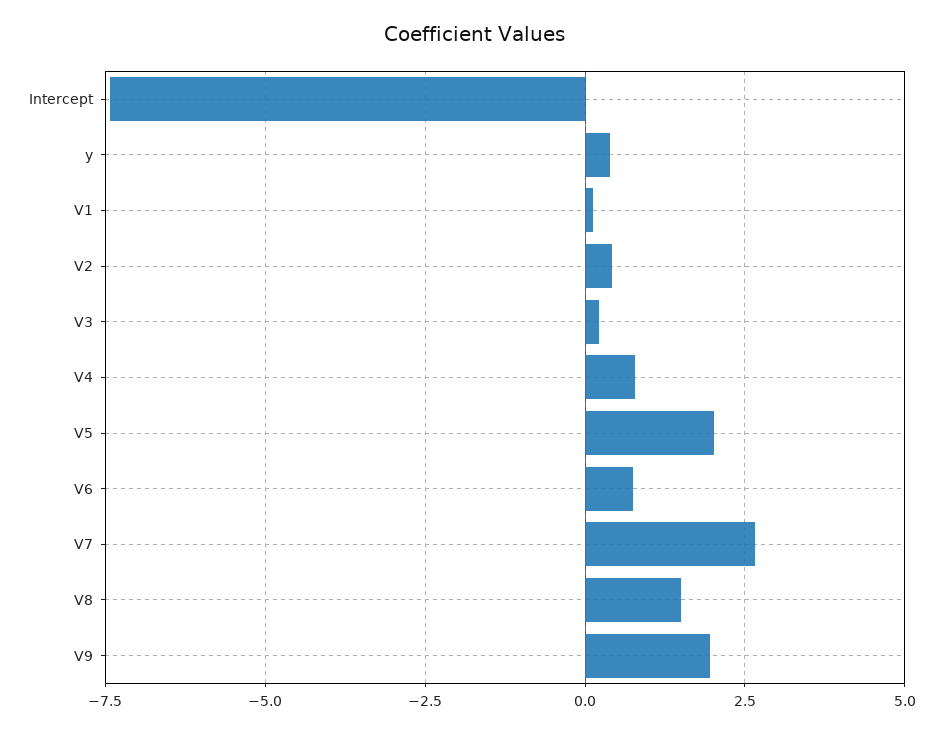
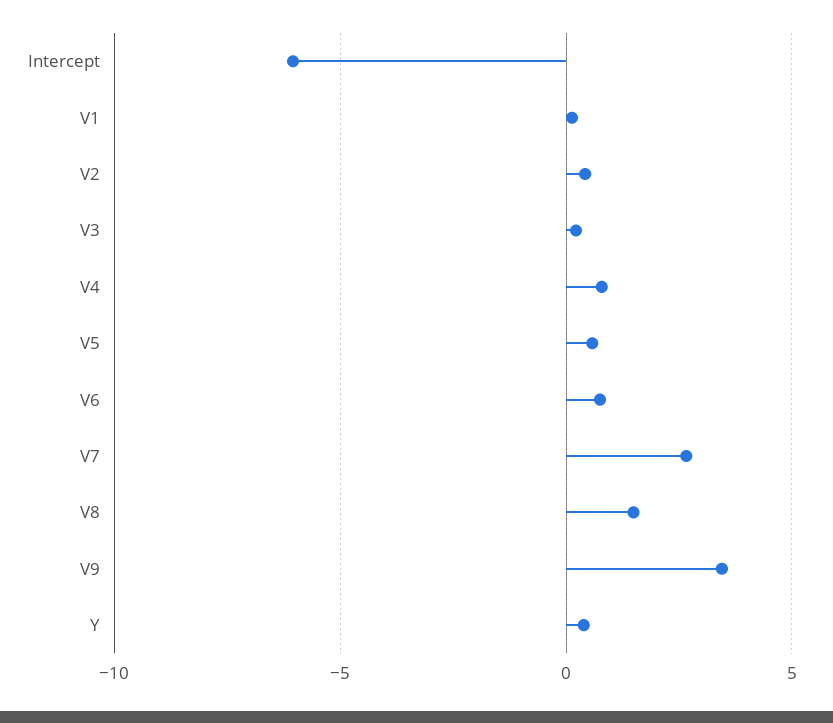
  {
-   "Intercept": -7.5,
+   "Intercept": -6,
    "y": 0.5,
    "V1": 0.25,
    "V2": 0.5,
    "V3": 0.25,
    "V4": 0.75,
-   "V5": 2,
+   "V5": 0.5,
    "V6": 0.75,
    "V7": 2.75,
    "V8": 1.5,
-   "V9": 2
+   "V9": 3.5
  }

